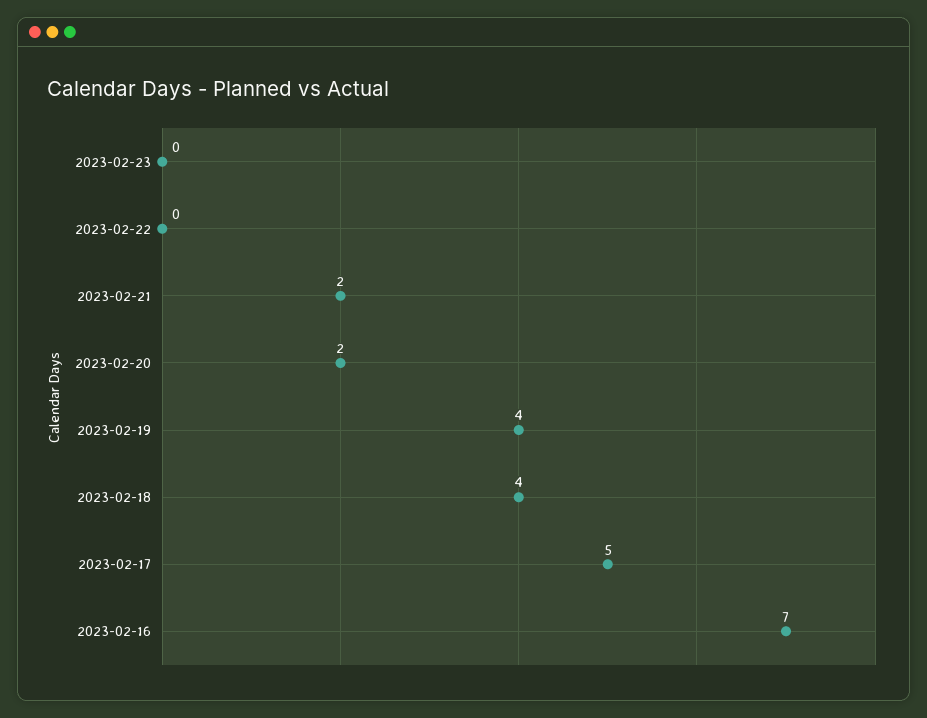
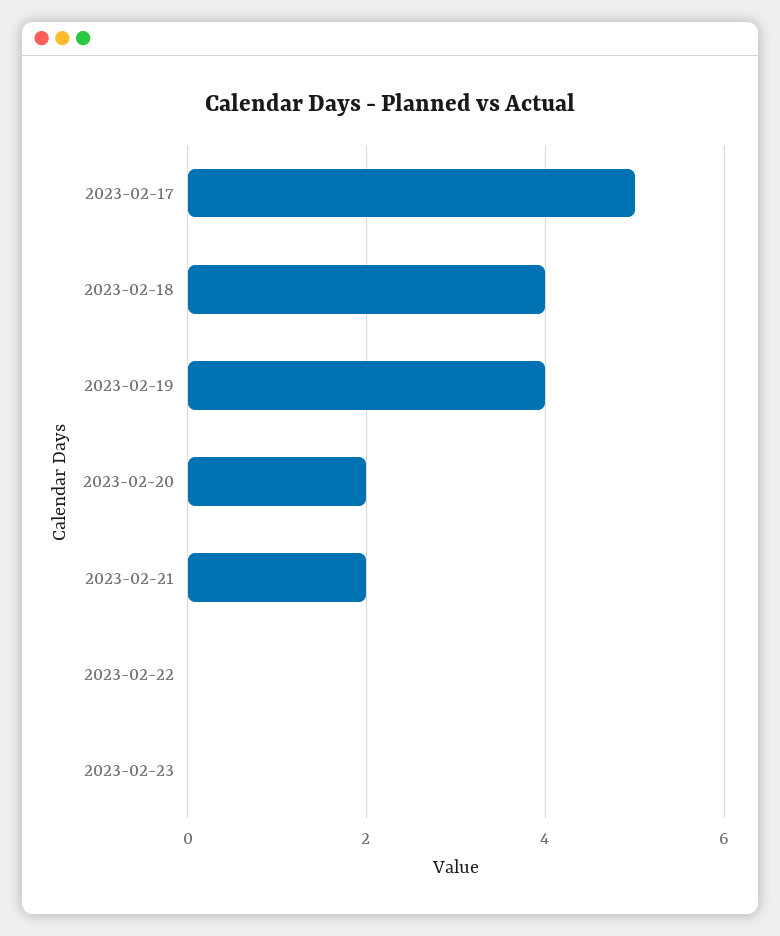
  {
    "2023-02-23": 0,
    "2023-02-22": 0,
    "2023-02-21": 2,
    "2023-02-20": 2,
    "2023-02-19": 4,
    "2023-02-18": 4,
-   "2023-02-17": 5,
+   "2023-02-17": 5
-   "2023-02-16": 7
  }

